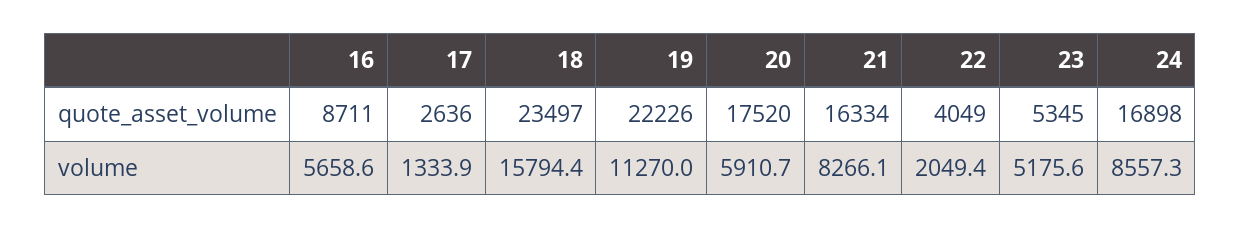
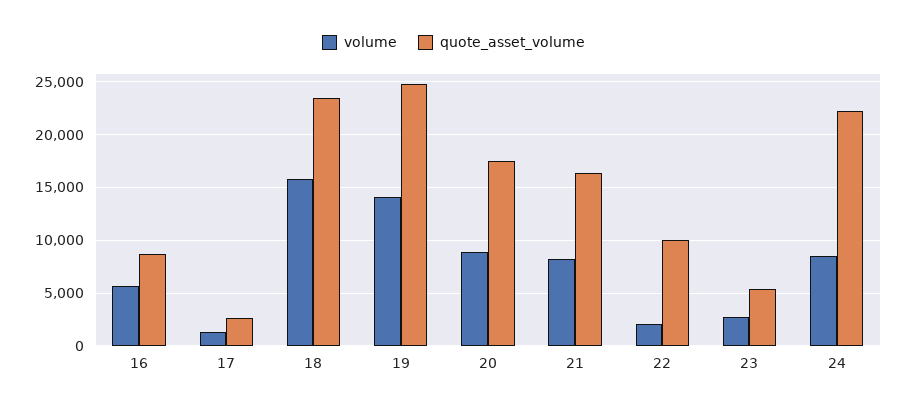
  {
    "quote_asset_volume": {
      "16": 8711,
      "17": 2636,
      "18": 23497,
-     "19": 22226,
+     "19": 25000,
      "20": 17520,
      "21": 16334,
-     "22": 4049,
+     "22": 10000,
      "23": 5345,
-     "24": 16898
+     "24": 22000
    },
    "volume": {
      "16": 5658.6,
      "17": 1333.9,
      "18": 15794.4,
-     "19": 11270,
+     "19": 14000,
-     "20": 5910.7,
+     "20": 9000,
      "21": 8266.1,
      "22": 2049.4,
-     "23": 5175.6,
+     "23": 3000,
      "24": 8557.3
    }
  }

